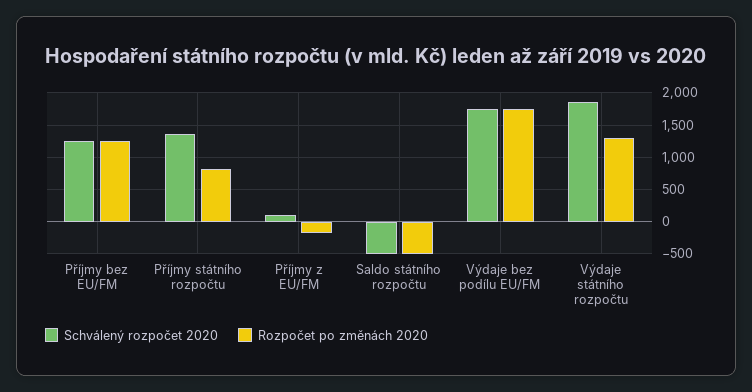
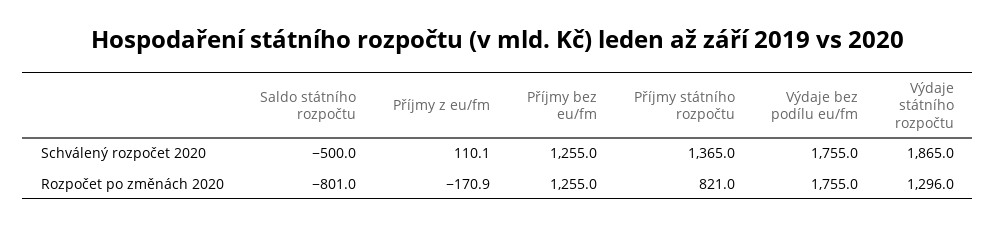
  {
    "Schválený rozpočet 2020": {
      "Příjmy bez EU/FM": 1255,
      "Příjmy státního rozpočtu": 1365,
      "Příjmy z EU/FM": 110.1,
      "Saldo státního rozpočtu": -500,
      "Výdaje bez podílu EU/FM": 1755,
      "Výdaje státního rozpočtu": 1865
    },
    "Rozpočet po změnách 2020": {
      "Příjmy bez EU/FM": 1255,
      "Příjmy státního rozpočtu": 821,
      "Příjmy z EU/FM": -170.9,
-     "Saldo státního rozpočtu": -500,
+     "Saldo státního rozpočtu": -801,
      "Výdaje bez podílu EU/FM": 1755,
      "Výdaje státního rozpočtu": 1296
    }
  }

